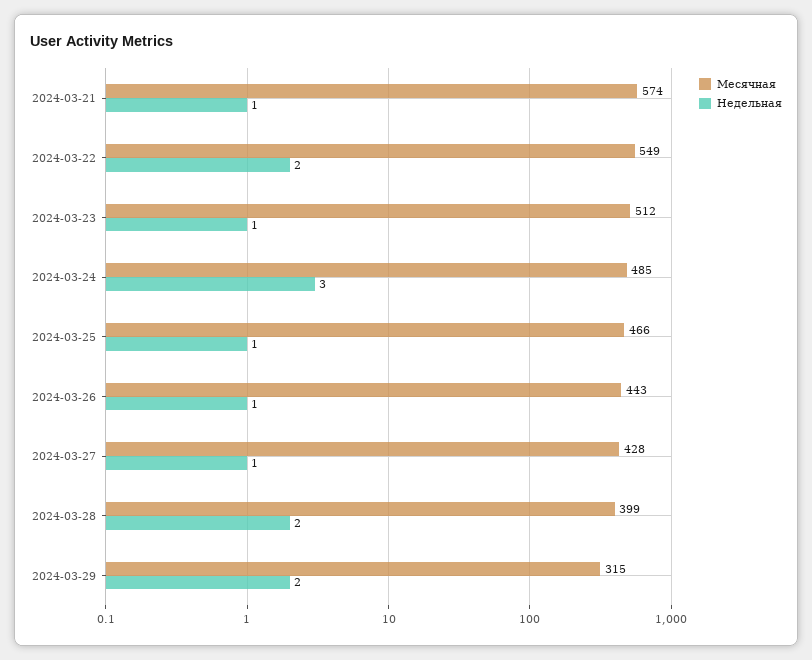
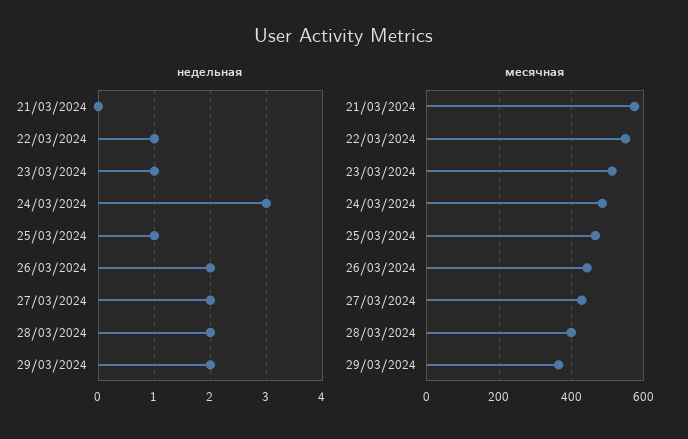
  {
    "Месячная": {
      "2024-03-21": 574,
      "2024-03-22": 549,
      "2024-03-23": 512,
      "2024-03-24": 485,
      "2024-03-25": 466,
      "2024-03-26": 443,
      "2024-03-27": 428,
      "2024-03-28": 399,
-     "2024-03-29": 315
+     "2024-03-29": 360
    },
    "Недельная": {
-     "2024-03-21": 1,
+     "2024-03-21": 0,
-     "2024-03-22": 2,
+     "2024-03-22": 1,
      "2024-03-23": 1,
      "2024-03-24": 3,
      "2024-03-25": 1,
-     "2024-03-26": 1,
+     "2024-03-26": 2,
-     "2024-03-27": 1,
+     "2024-03-27": 2,
      "2024-03-28": 2,
      "2024-03-29": 2
    }
  }

